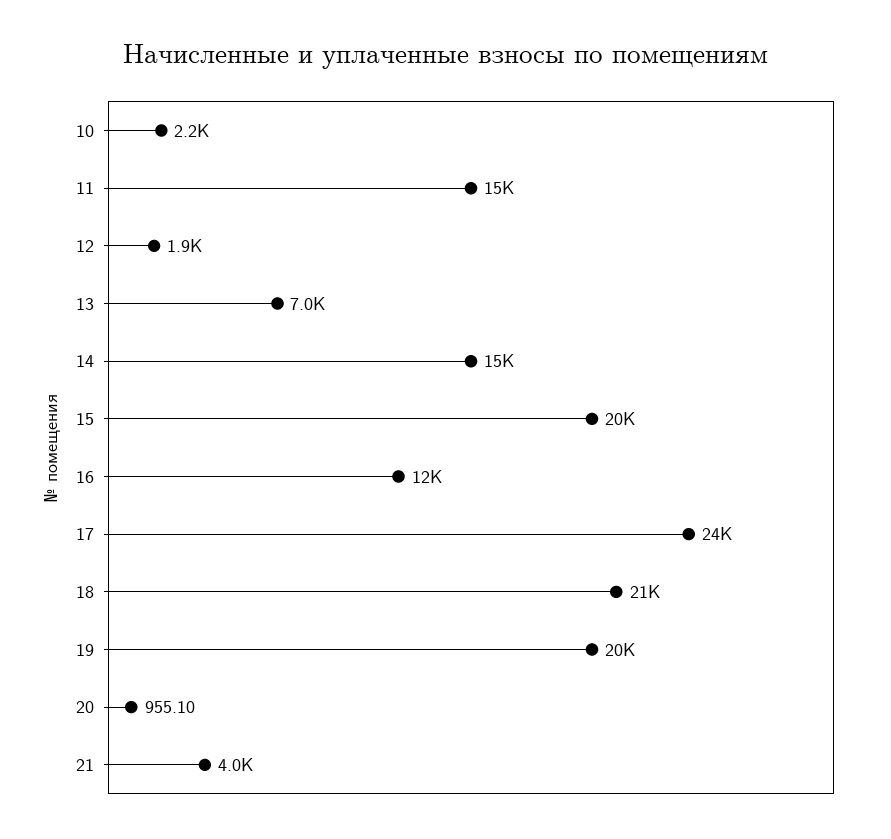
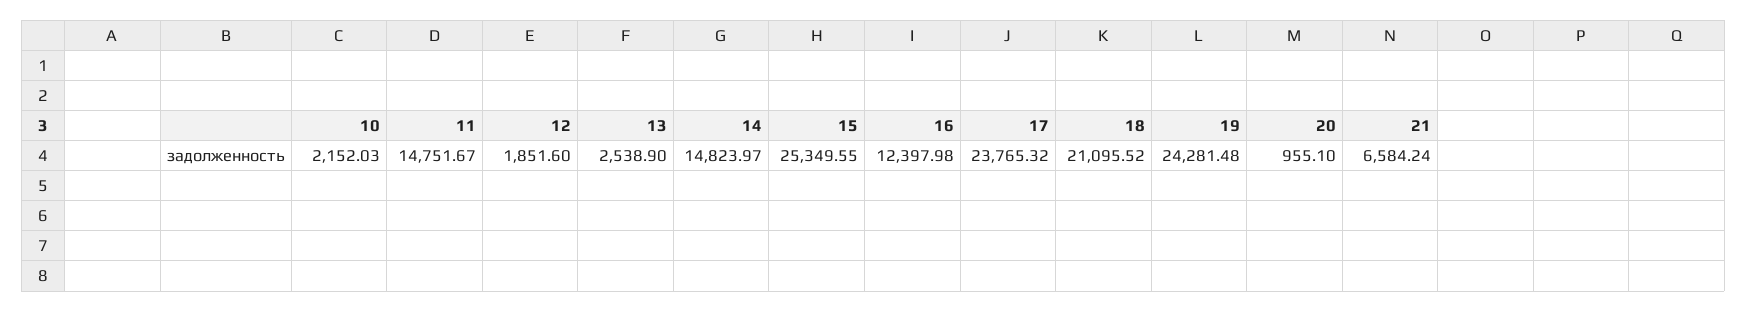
  {
    "10": 2152.03,
    "11": 14751.67,
    "12": 1851.6,
-   "13": 7000,
+   "13": 2538.9,
    "14": 14823.97,
-   "15": 20000,
+   "15": 25349.55,
    "16": 12397.98,
    "17": 23765.32,
    "18": 21095.52,
-   "19": 20000,
+   "19": 24281.48,
    "20": 955.1,
-   "21": 4000
+   "21": 6584.24
  }

